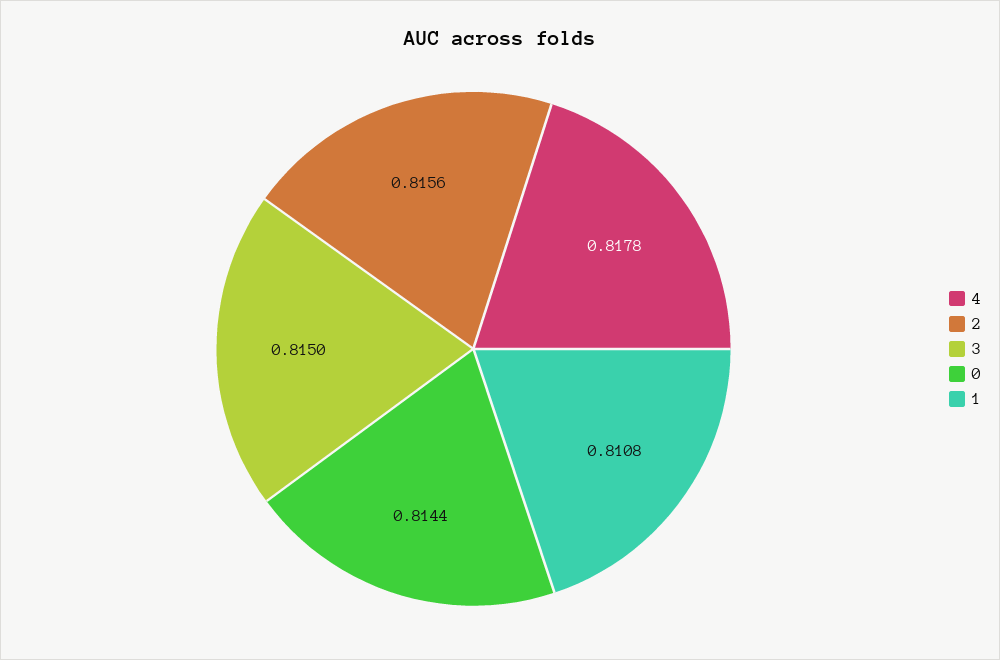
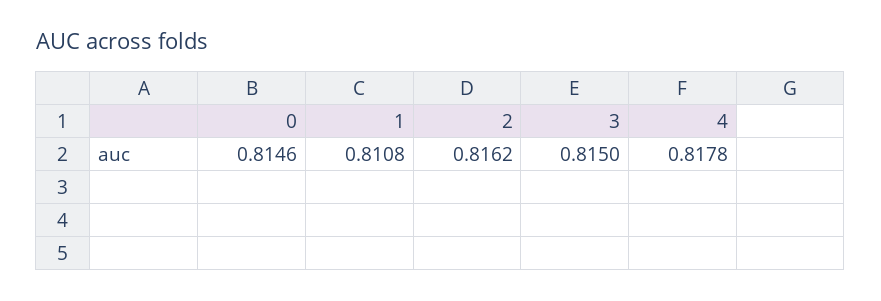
  {
    "4": 0.8178,
-   "2": 0.8156,
+   "2": 0.8162,
    "3": 0.815,
-   "0": 0.8144,
+   "0": 0.8146,
    "1": 0.8108
  }

